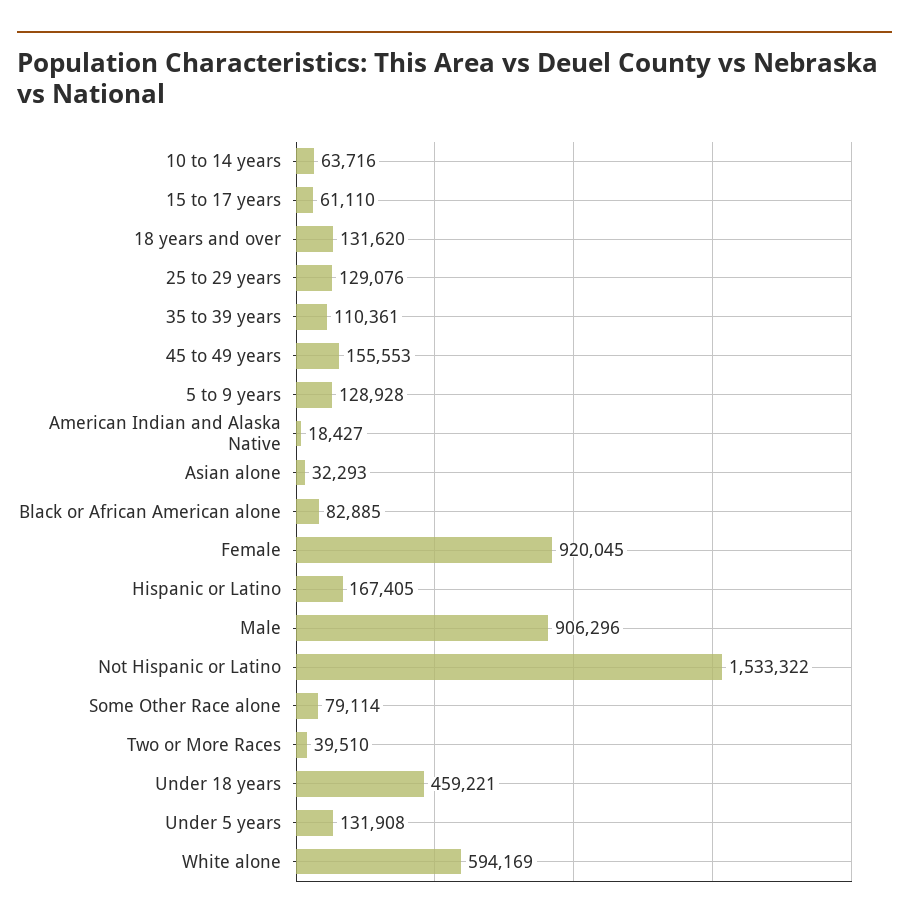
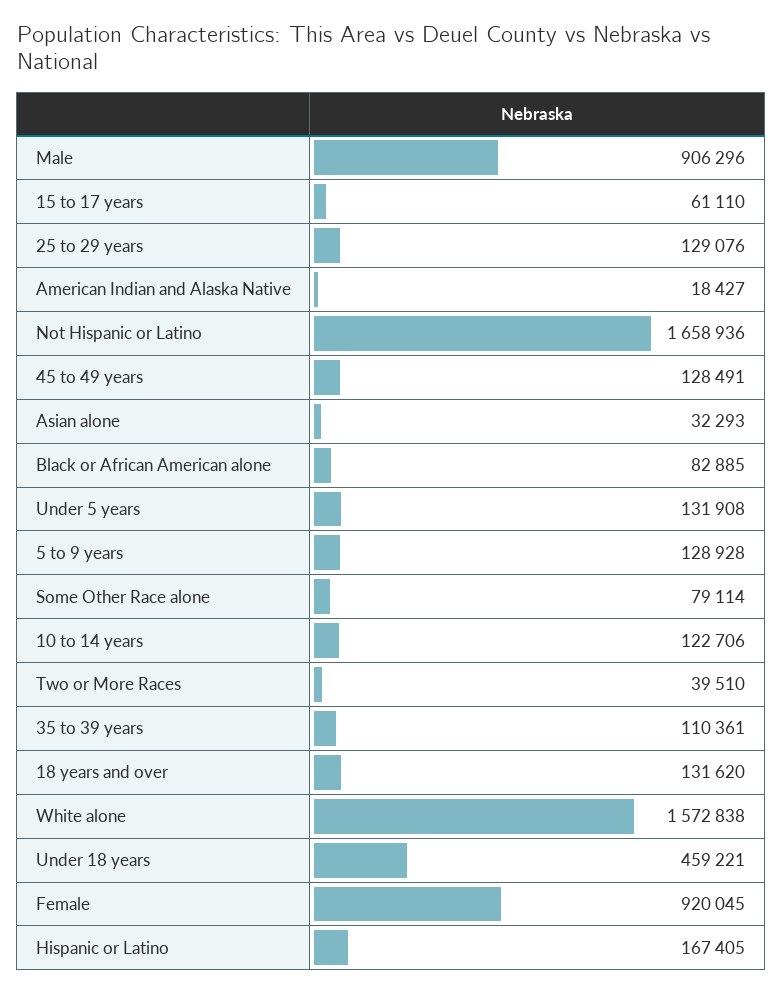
  {
-   "10 to 14 years": 63716,
+   "10 to 14 years": 122706,
    "15 to 17 years": 61110,
    "18 years and over": 131620,
    "25 to 29 years": 129076,
    "35 to 39 years": 110361,
-   "45 to 49 years": 155553,
+   "45 to 49 years": 128491,
    "5 to 9 years": 128928,
    "American Indian and Alaska Native": 18427,
    "Asian alone": 32293,
    "Black or African American alone": 82885,
    "Female": 920045,
    "Hispanic or Latino": 167405,
    "Male": 906296,
-   "Not Hispanic or Latino": 1533322,
+   "Not Hispanic or Latino": 1658936,
    "Some Other Race alone": 79114,
    "Two or More Races": 39510,
    "Under 18 years": 459221,
    "Under 5 years": 131908,
-   "White alone": 594169
+   "White alone": 1572838
  }

